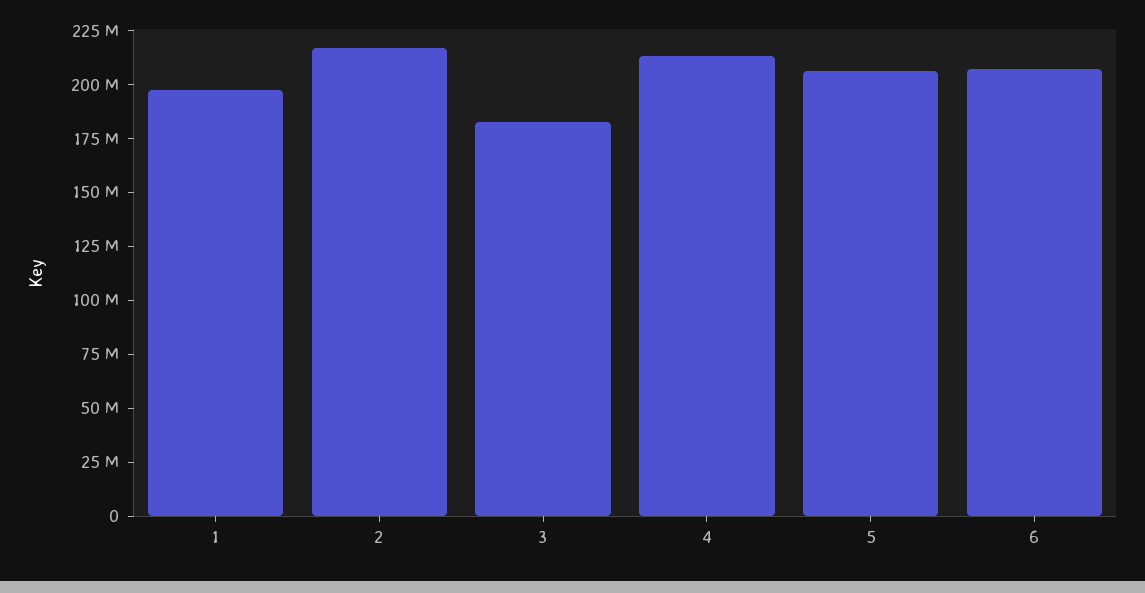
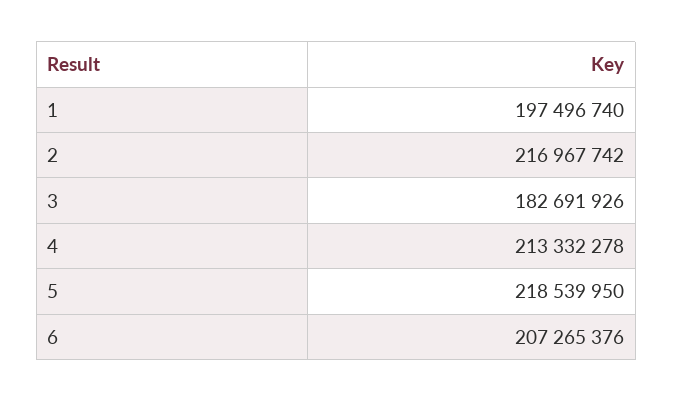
  {
    "1": 197496740,
    "2": 216967742,
    "3": 182691926,
    "4": 213332278,
-   "5": 205000000,
+   "5": 218539950,
    "6": 207265376
  }

